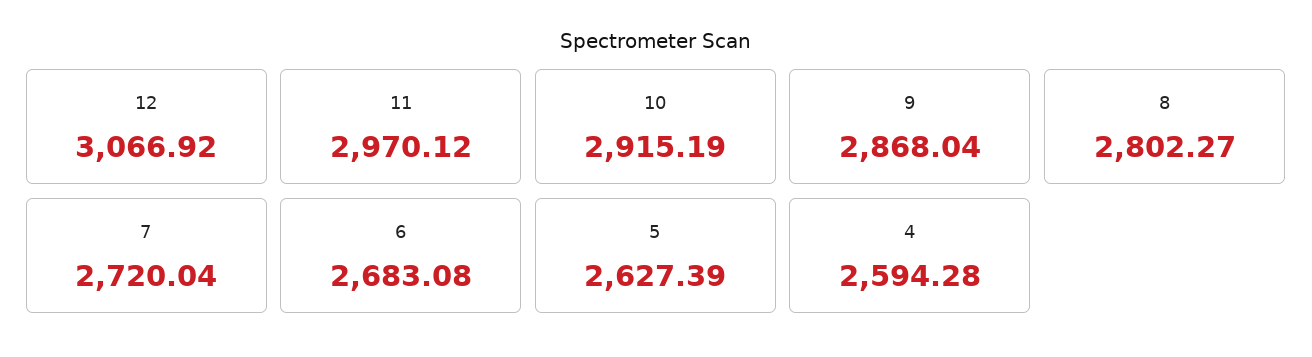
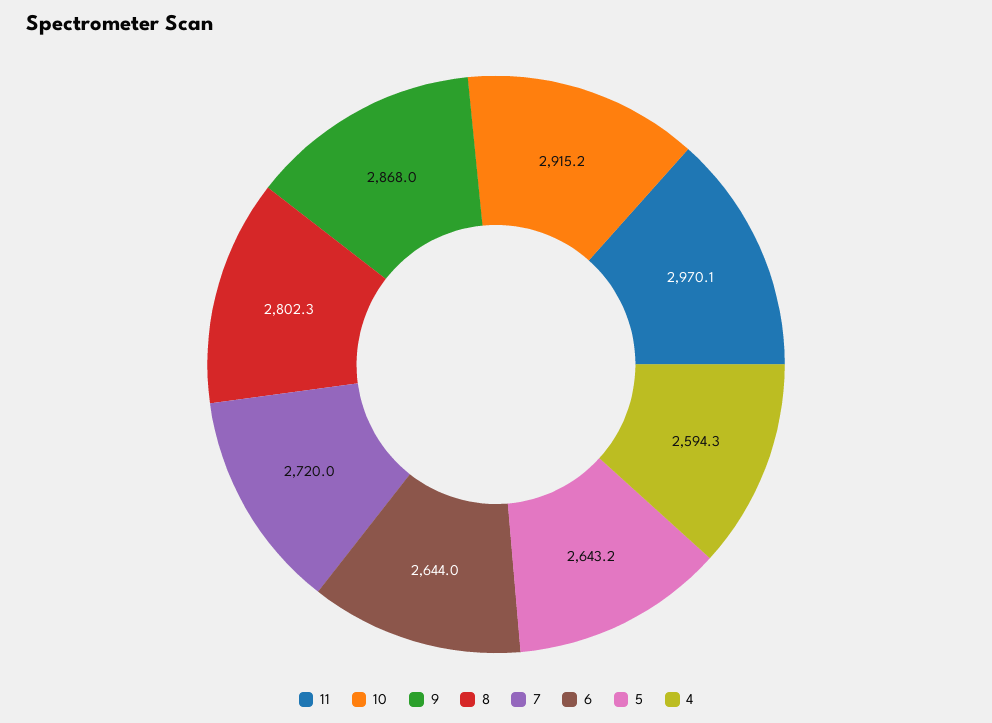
  {
-   "12": 3066.92,
    "11": 2970.12,
    "10": 2915.19,
    "9": 2868.04,
    "8": 2802.27,
    "7": 2720.04,
-   "6": 2683.08,
+   "6": 2644,
-   "5": 2627.39,
+   "5": 2643.2,
    "4": 2594.28
  }

